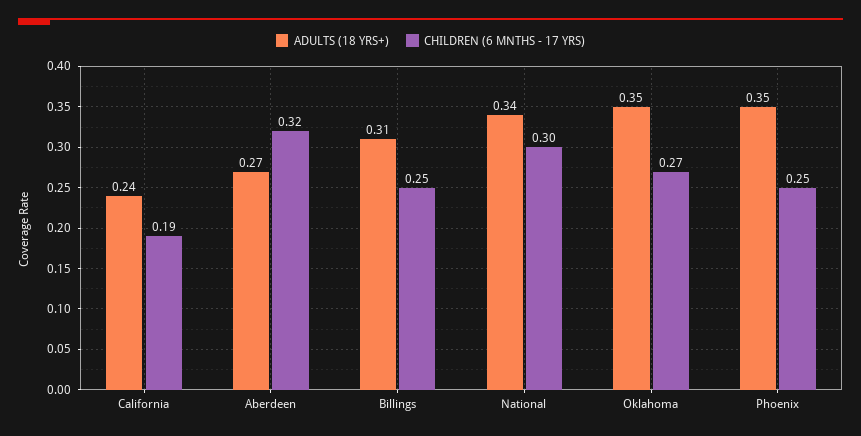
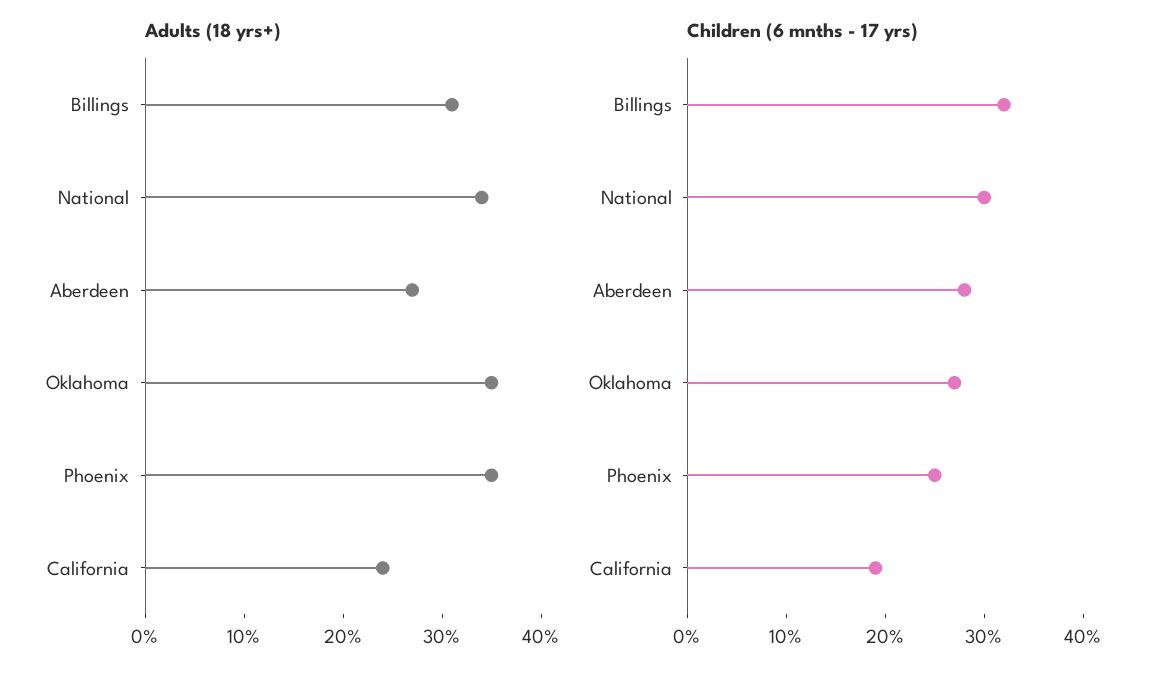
  {
    "ADULTS (18 YRS+)": {
      "California": 0.24,
      "Aberdeen": 0.27,
      "Billings": 0.31,
      "National": 0.34,
      "Oklahoma": 0.35,
      "Phoenix": 0.35
    },
    "CHILDREN (6 MNTHS - 17 YRS)": {
      "California": 0.19,
-     "Aberdeen": 0.32,
+     "Aberdeen": 0.28,
-     "Billings": 0.25,
+     "Billings": 0.32,
      "National": 0.3,
      "Oklahoma": 0.27,
      "Phoenix": 0.25
    }
  }

